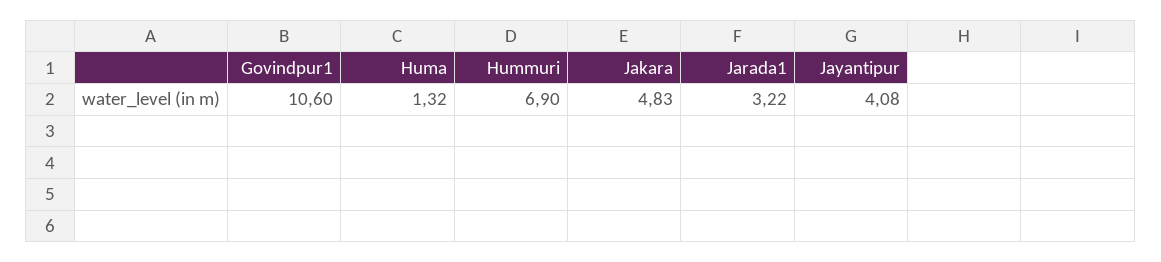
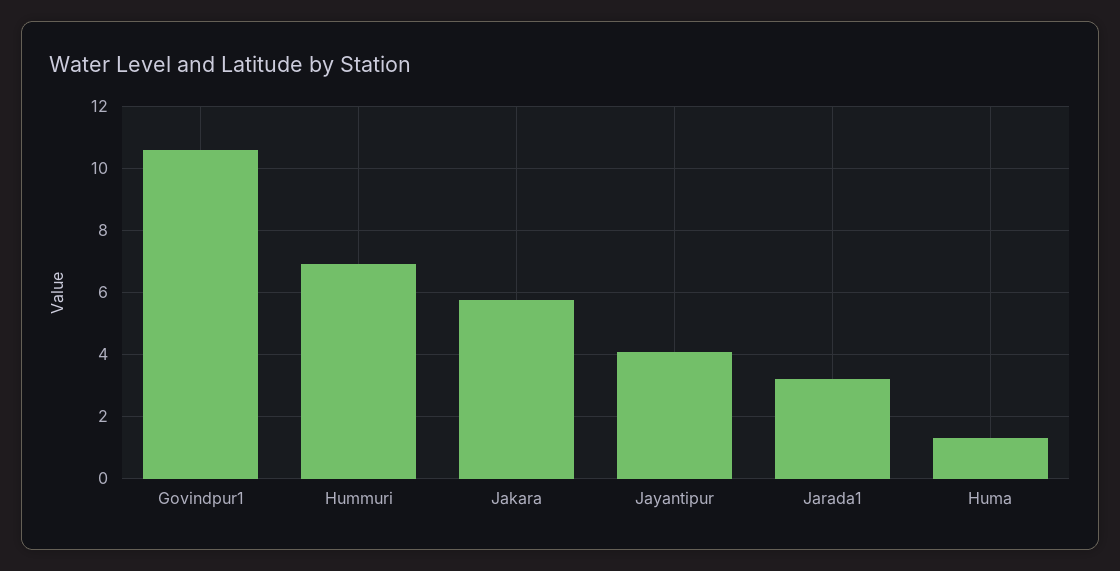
  {
    "Govindpur1": 10.6,
    "Huma": 1.32,
    "Hummuri": 6.9,
-   "Jakara": 4.83,
+   "Jakara": 5.8,
    "Jarada1": 3.22,
    "Jayantipur": 4.08
  }

